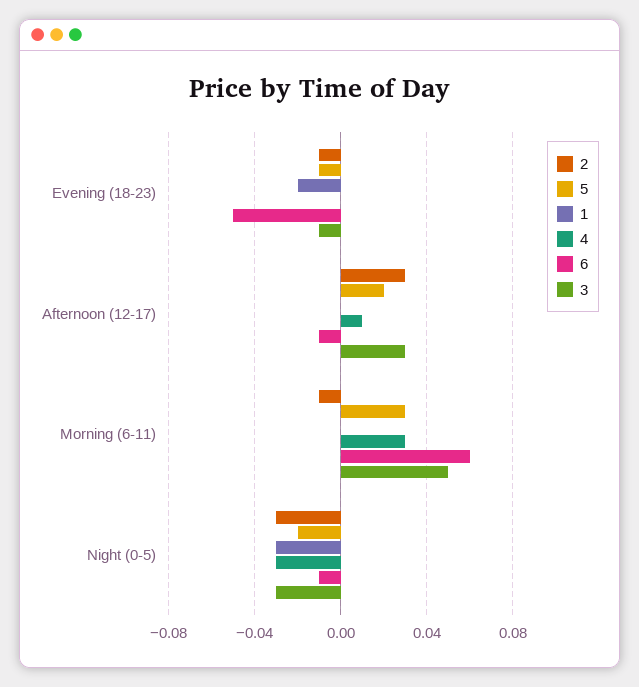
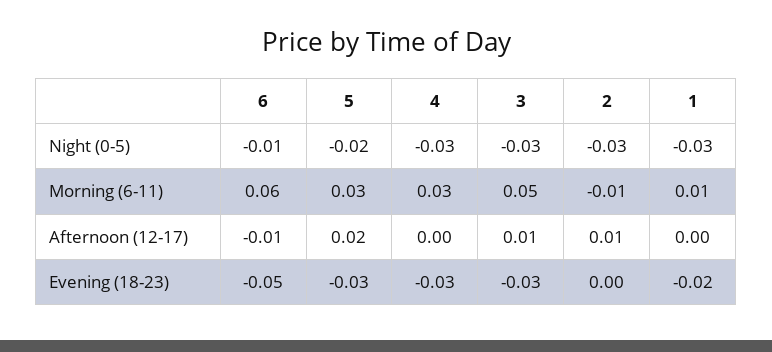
  {
    "2": {
-     "Evening (18-23)": -0.01,
+     "Evening (18-23)": 0,
-     "Afternoon (12-17)": 0.03,
+     "Afternoon (12-17)": 0.01,
      "Morning (6-11)": -0.01,
      "Night (0-5)": -0.03
    },
    "5": {
-     "Evening (18-23)": -0.01,
+     "Evening (18-23)": -0.03,
      "Afternoon (12-17)": 0.02,
      "Morning (6-11)": 0.03,
      "Night (0-5)": -0.02
    },
    "1": {
      "Evening (18-23)": -0.02,
      "Afternoon (12-17)": 0,
-     "Morning (6-11)": 0,
+     "Morning (6-11)": 0.01,
      "Night (0-5)": -0.03
    },
    "4": {
-     "Evening (18-23)": 0,
+     "Evening (18-23)": -0.03,
-     "Afternoon (12-17)": 0.01,
+     "Afternoon (12-17)": 0,
      "Morning (6-11)": 0.03,
      "Night (0-5)": -0.03
    },
    "6": {
      "Evening (18-23)": -0.05,
      "Afternoon (12-17)": -0.01,
      "Morning (6-11)": 0.06,
      "Night (0-5)": -0.01
    },
    "3": {
-     "Evening (18-23)": -0.01,
+     "Evening (18-23)": -0.03,
-     "Afternoon (12-17)": 0.03,
+     "Afternoon (12-17)": 0.01,
      "Morning (6-11)": 0.05,
      "Night (0-5)": -0.03
    }
  }

